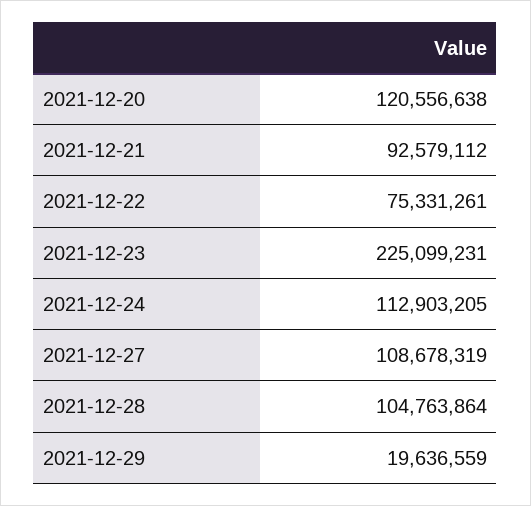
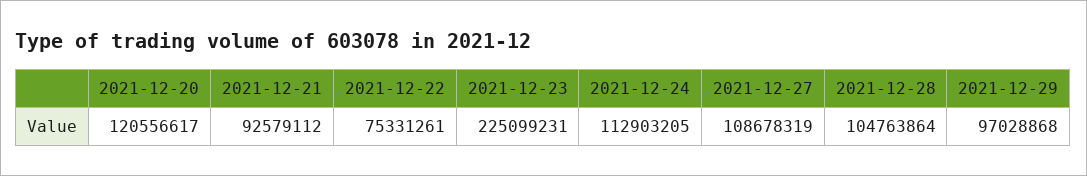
  {
-   "2021-12-20": 120556638,
+   "2021-12-20": 120556617,
    "2021-12-21": 92579112,
    "2021-12-22": 75331261,
    "2021-12-23": 225099231,
    "2021-12-24": 112903205,
    "2021-12-27": 108678319,
    "2021-12-28": 104763864,
-   "2021-12-29": 19636559
+   "2021-12-29": 97028868
  }

